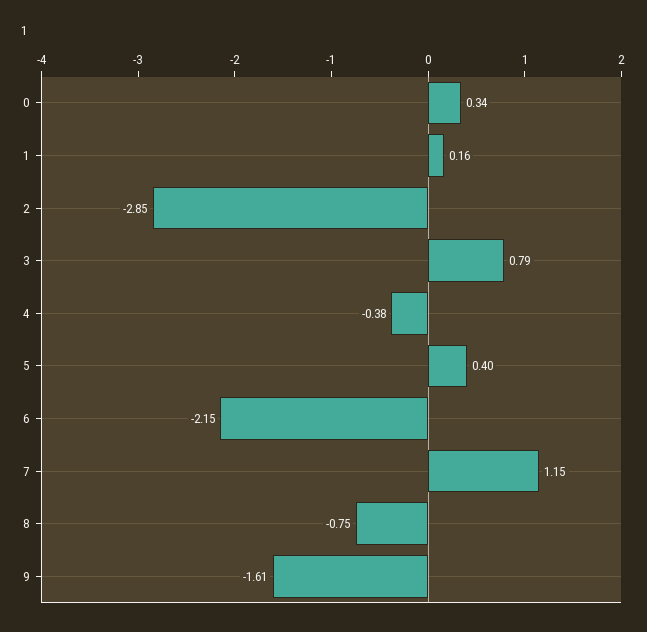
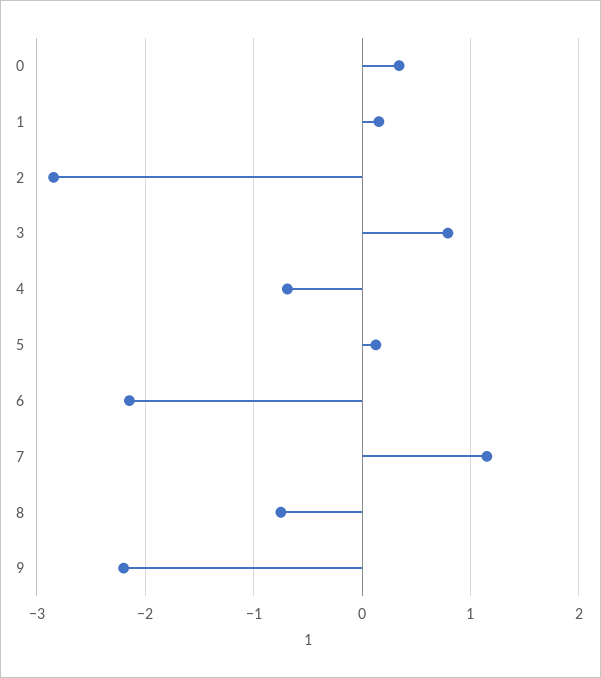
  {
    "0": 0.34,
    "1": 0.16,
    "2": -2.85,
    "3": 0.79,
-   "4": -0.38,
+   "4": -0.7,
-   "5": 0.4,
+   "5": 0.1,
    "6": -2.15,
    "7": 1.15,
    "8": -0.75,
-   "9": -1.61
+   "9": -2.2
  }

